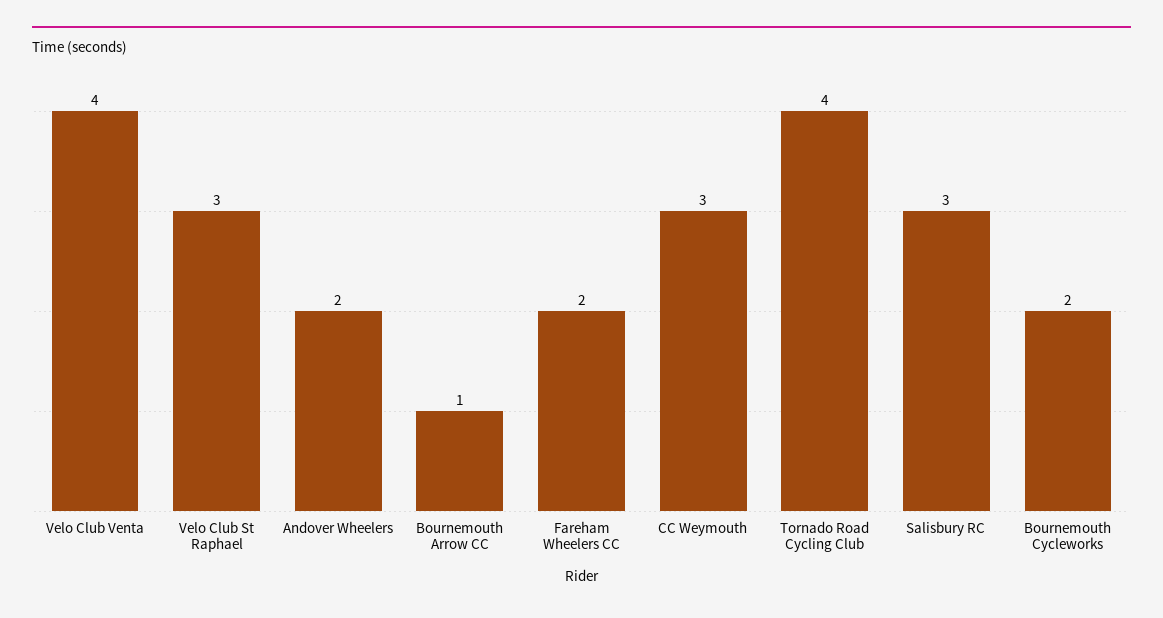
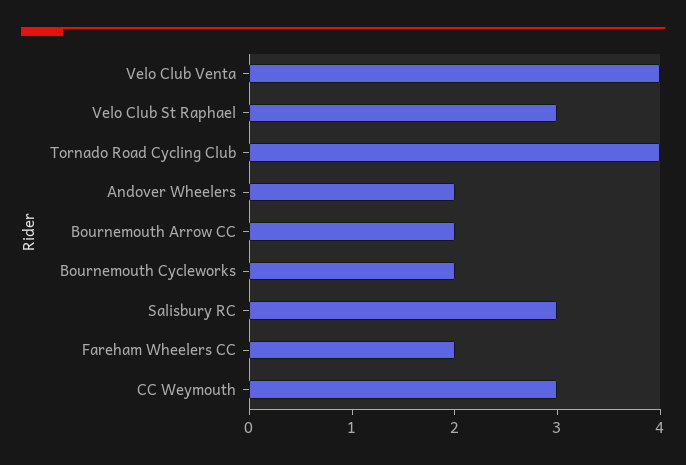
  {
    "Velo Club Venta": 4,
    "Velo Club St Raphael": 3,
    "Andover Wheelers": 2,
-   "Bournemouth Arrow CC": 1,
+   "Bournemouth Arrow CC": 2,
    "Fareham Wheelers CC": 2,
    "CC Weymouth": 3,
    "Tornado Road Cycling Club": 4,
    "Salisbury RC": 3,
    "Bournemouth Cycleworks": 2
  }

